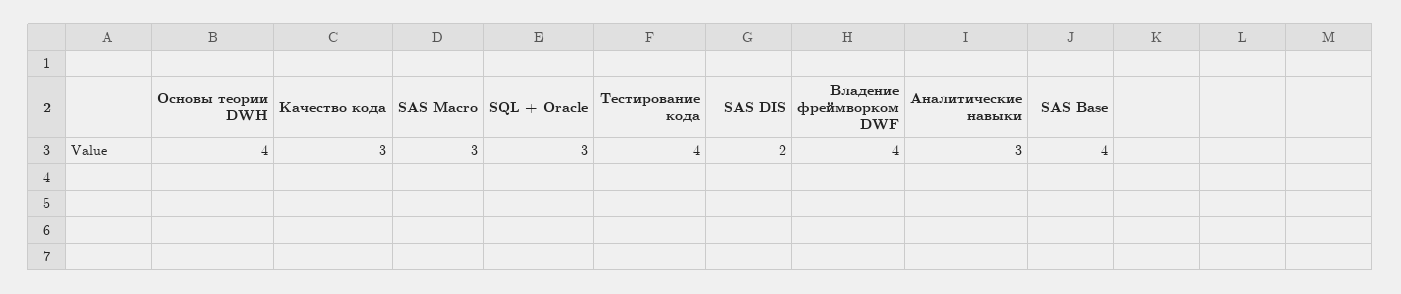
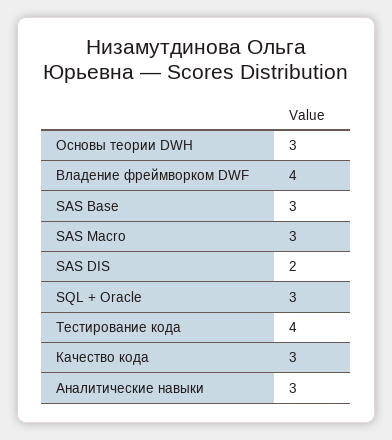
  {
-   "Основы теории DWH": 4,
+   "Основы теории DWH": 3,
    "Качество кода": 3,
    "SAS Macro": 3,
    "SQL + Oracle": 3,
    "Тестирование кода": 4,
    "SAS DIS": 2,
    "Владение фреймворком DWF": 4,
    "Аналитические навыки": 3,
-   "SAS Base": 4
+   "SAS Base": 3
  }

